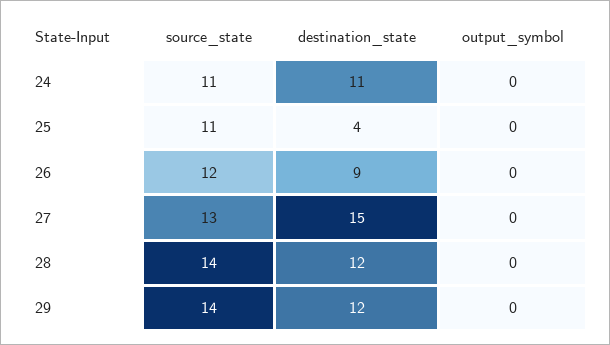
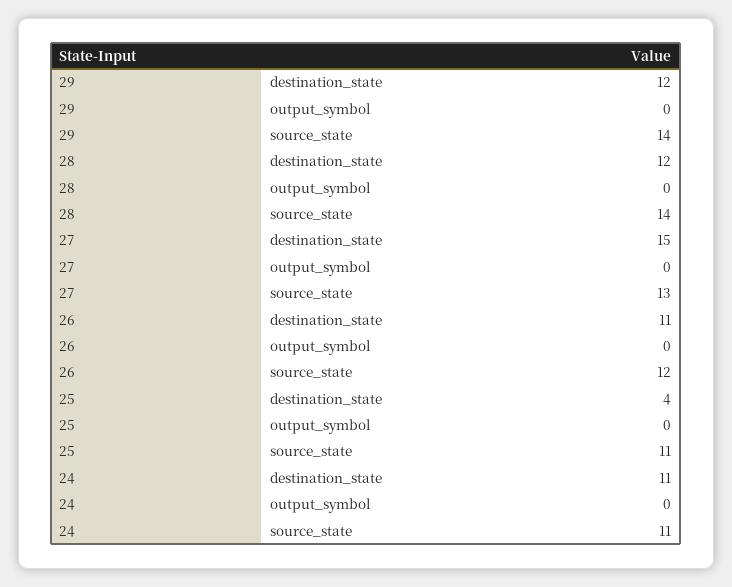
  {
    "source_state": {
      "24": 11,
      "25": 11,
      "26": 12,
      "27": 13,
      "28": 14,
      "29": 14
    },
    "destination_state": {
      "24": 11,
      "25": 4,
-     "26": 9,
+     "26": 11,
      "27": 15,
      "28": 12,
      "29": 12
    },
    "output_symbol": {
      "24": 0,
      "25": 0,
      "26": 0,
      "27": 0,
      "28": 0,
      "29": 0
    }
  }

